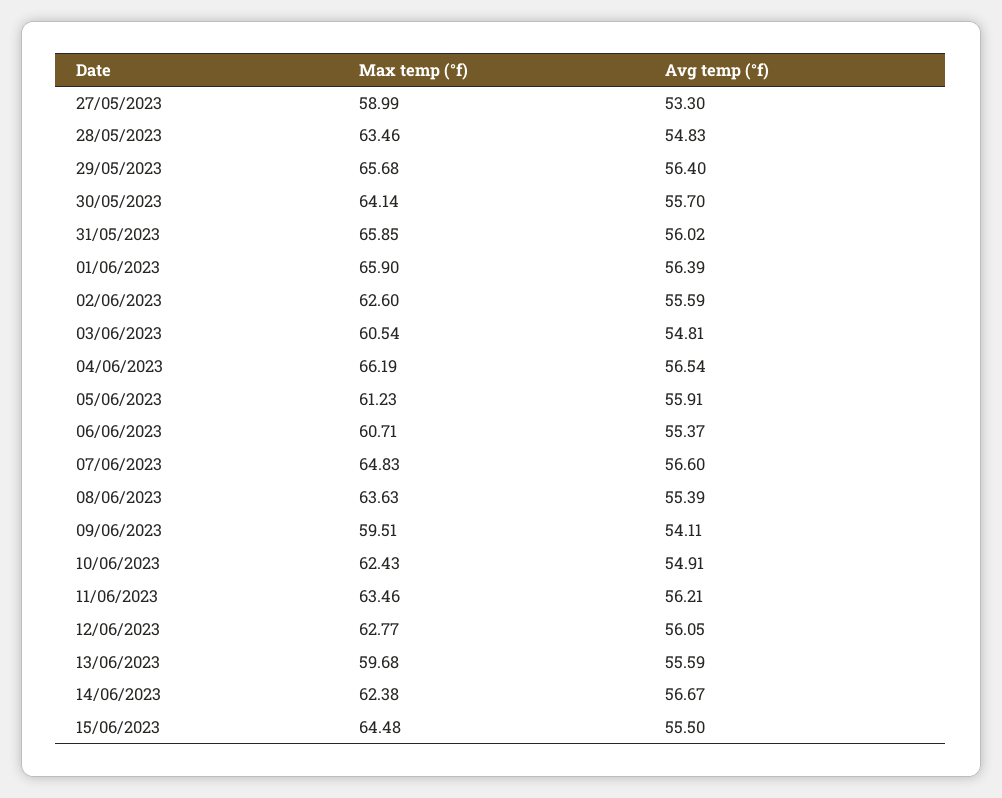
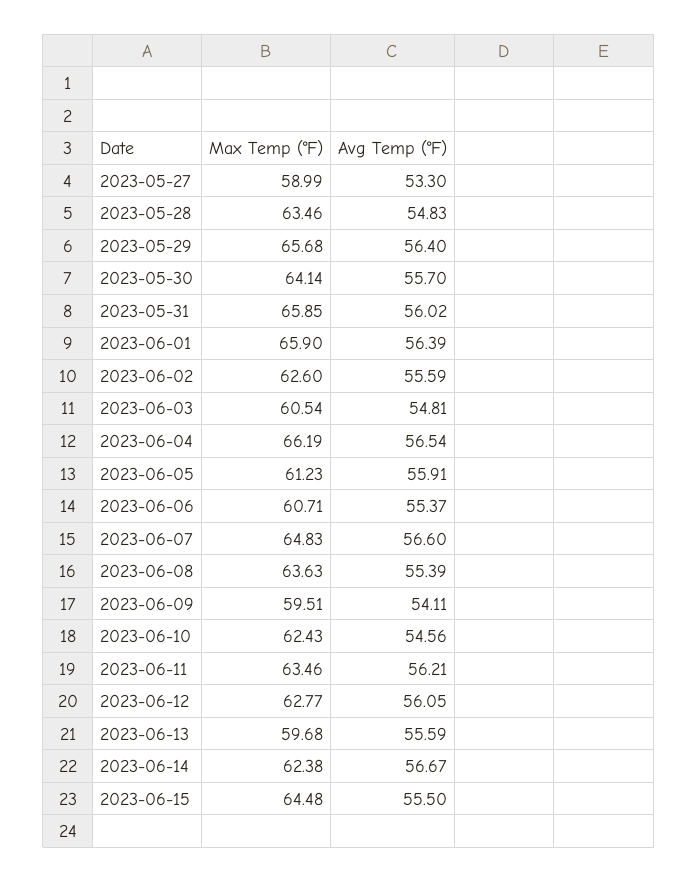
  {
    "Max temp (°f)": {
      "27/05/2023": 58.99,
      "28/05/2023": 63.46,
      "29/05/2023": 65.68,
      "30/05/2023": 64.14,
      "31/05/2023": 65.85,
      "01/06/2023": 65.9,
      "02/06/2023": 62.6,
      "03/06/2023": 60.54,
      "04/06/2023": 66.19,
      "05/06/2023": 61.23,
      "06/06/2023": 60.71,
      "07/06/2023": 64.83,
      "08/06/2023": 63.63,
      "09/06/2023": 59.51,
      "10/06/2023": 62.43,
      "11/06/2023": 63.46,
      "12/06/2023": 62.77,
      "13/06/2023": 59.68,
      "14/06/2023": 62.38,
      "15/06/2023": 64.48
    },
    "Avg temp (°f)": {
      "27/05/2023": 53.3,
      "28/05/2023": 54.83,
      "29/05/2023": 56.4,
      "30/05/2023": 55.7,
      "31/05/2023": 56.02,
      "01/06/2023": 56.39,
      "02/06/2023": 55.59,
      "03/06/2023": 54.81,
      "04/06/2023": 56.54,
      "05/06/2023": 55.91,
      "06/06/2023": 55.37,
      "07/06/2023": 56.6,
      "08/06/2023": 55.39,
      "09/06/2023": 54.11,
-     "10/06/2023": 54.91,
+     "10/06/2023": 54.56,
      "11/06/2023": 56.21,
      "12/06/2023": 56.05,
      "13/06/2023": 55.59,
      "14/06/2023": 56.67,
      "15/06/2023": 55.5
    }
  }

